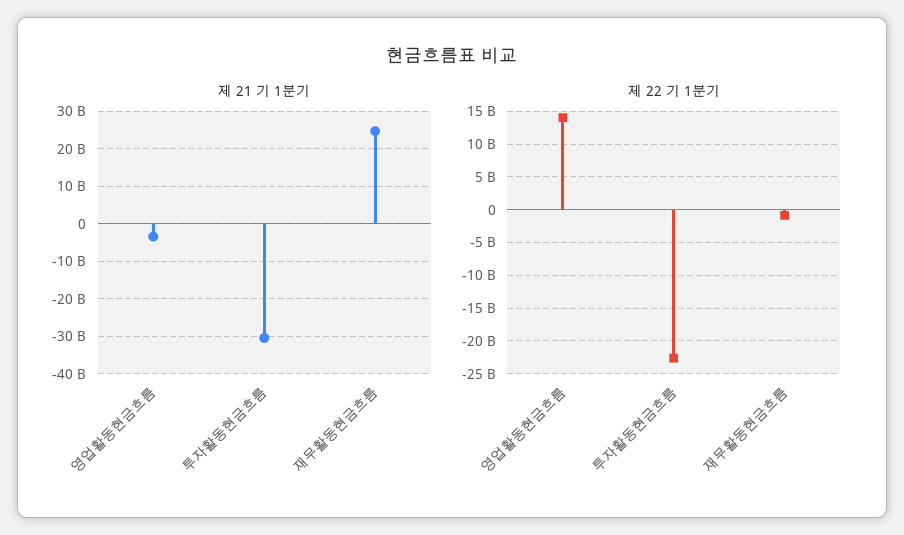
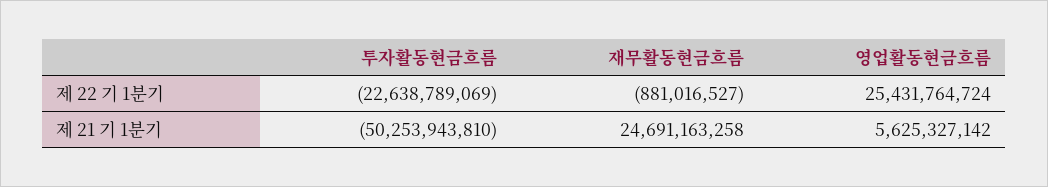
  {
    "제 21 기 1분기": {
-     "영업활동현금흐름": -4000000000,
+     "영업활동현금흐름": 5625327142,
-     "투자활동현금흐름": -30000000000,
+     "투자활동현금흐름": -50253943810,
      "재무활동현금흐름": 24691163258
    },
    "제 22 기 1분기": {
-     "영업활동현금흐름": 14000000000,
+     "영업활동현금흐름": 25431764724,
      "투자활동현금흐름": -22638789069,
      "재무활동현금흐름": -881016527
    }
  }

